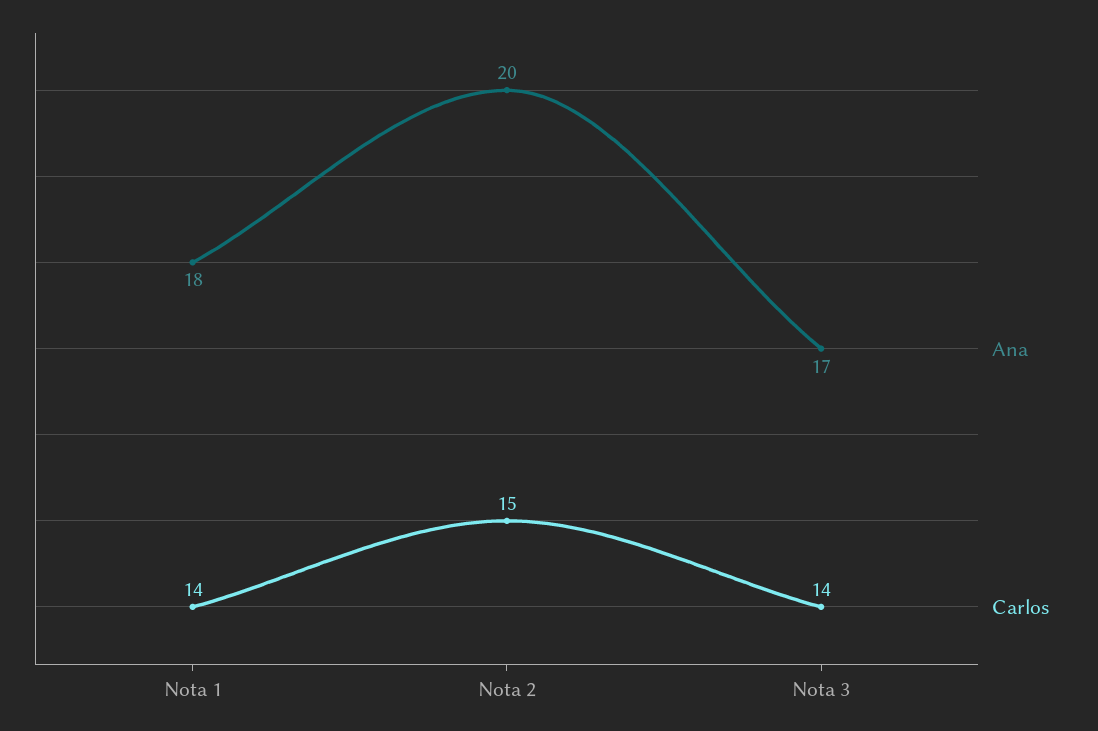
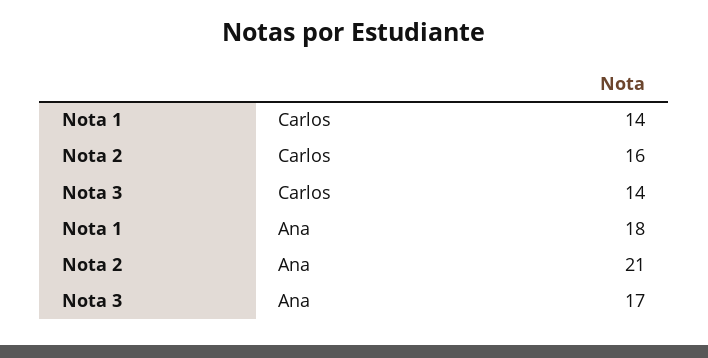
  {
    "Ana": {
      "Nota 1": 18,
-     "Nota 2": 20,
+     "Nota 2": 21,
      "Nota 3": 17
    },
    "Carlos": {
      "Nota 1": 14,
-     "Nota 2": 15,
+     "Nota 2": 16,
      "Nota 3": 14
    }
  }

